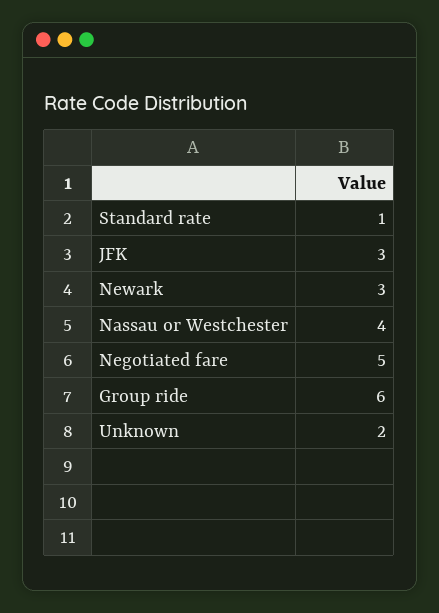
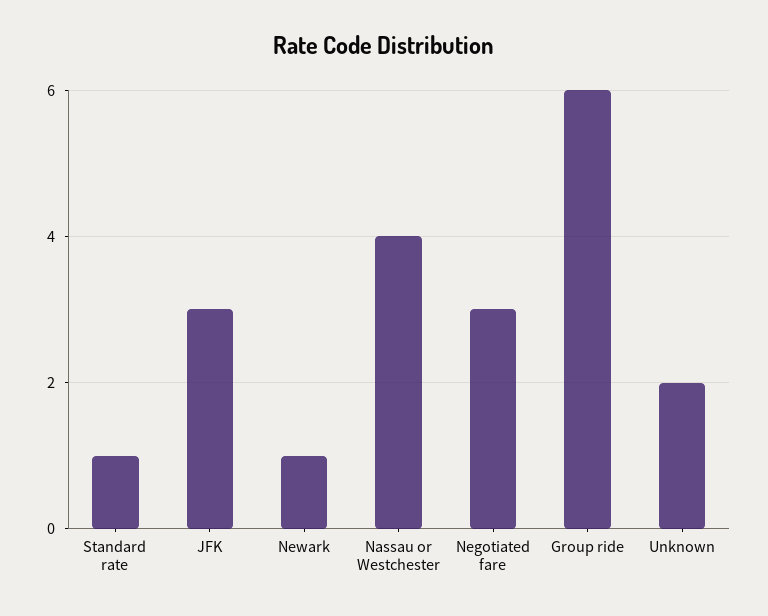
  {
    "Standard rate": 1,
    "JFK": 3,
-   "Newark": 3,
+   "Newark": 1,
    "Nassau or Westchester": 4,
-   "Negotiated fare": 5,
+   "Negotiated fare": 3,
    "Group ride": 6,
    "Unknown": 2
  }

